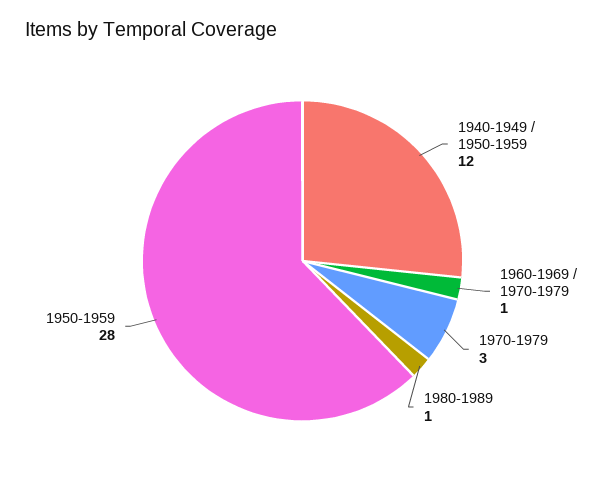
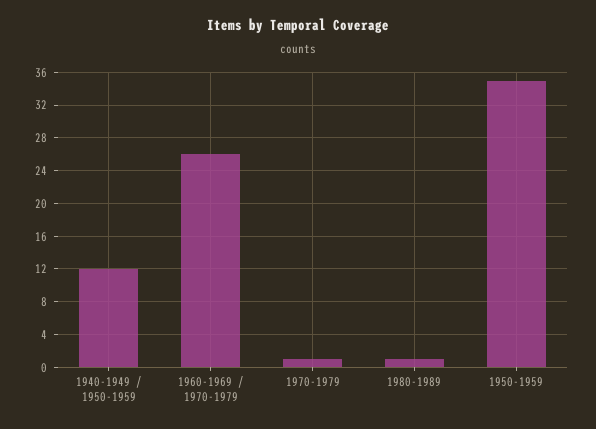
  {
    "1940-1949 / 1950-1959": 12,
-   "1960-1969 / 1970-1979": 1,
+   "1960-1969 / 1970-1979": 26,
-   "1970-1979": 3,
+   "1970-1979": 1,
    "1980-1989": 1,
-   "1950-1959": 28
+   "1950-1959": 35
  }

